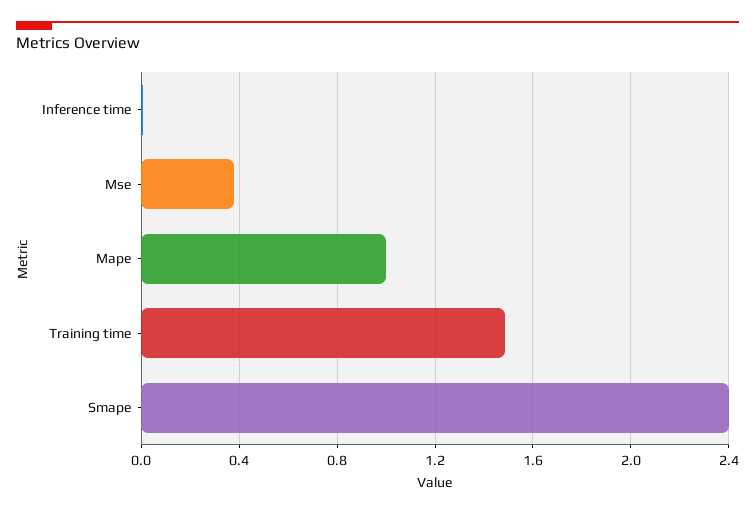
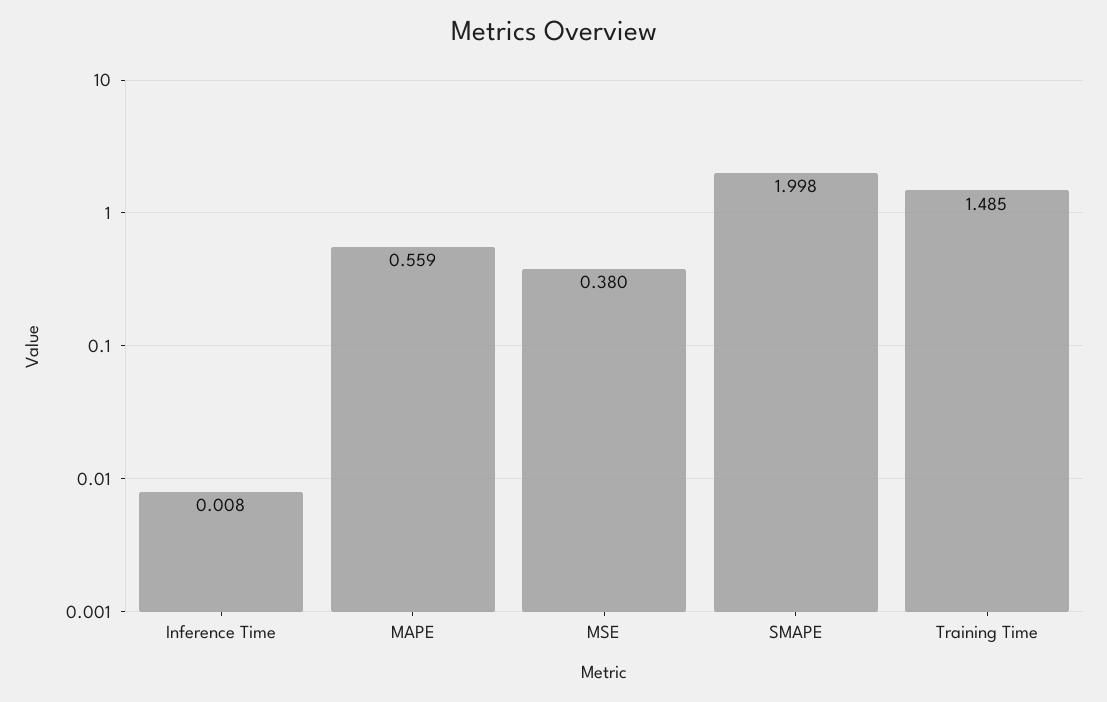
  {
    "Inference time": 0.008,
    "Mse": 0.38,
-   "Mape": 1,
+   "Mape": 0.559,
    "Training time": 1.485,
-   "Smape": 2.4
+   "Smape": 1.998
  }

